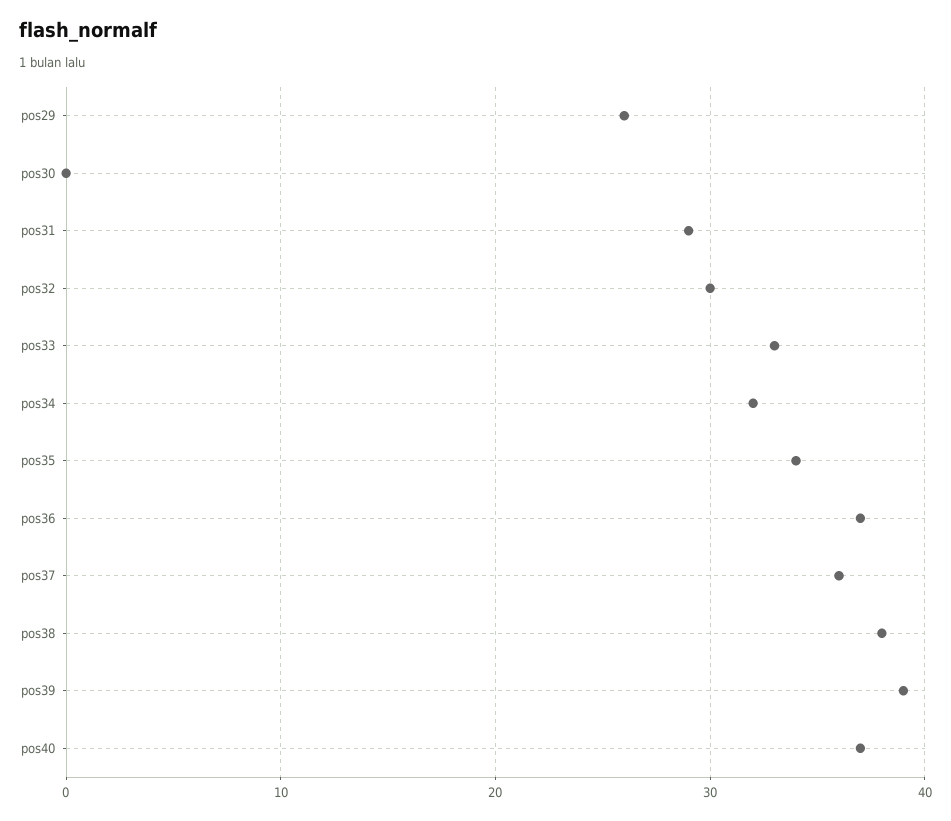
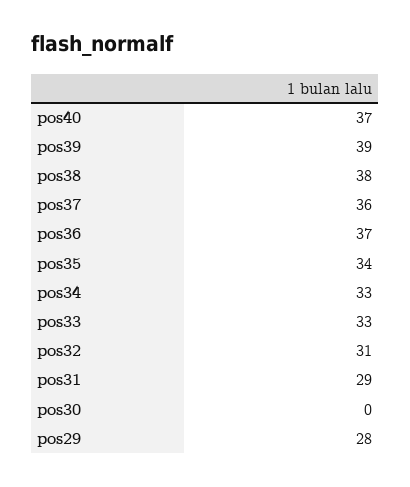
  {
-   "pos29": 26,
+   "pos29": 28,
    "pos30": 0,
    "pos31": 29,
-   "pos32": 30,
+   "pos32": 31,
    "pos33": 33,
-   "pos34": 32,
+   "pos34": 33,
    "pos35": 34,
    "pos36": 37,
    "pos37": 36,
    "pos38": 38,
    "pos39": 39,
    "pos40": 37
  }

